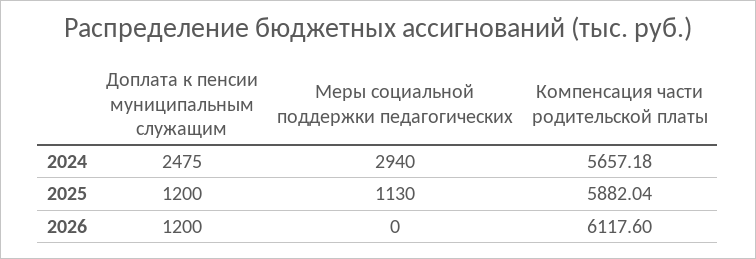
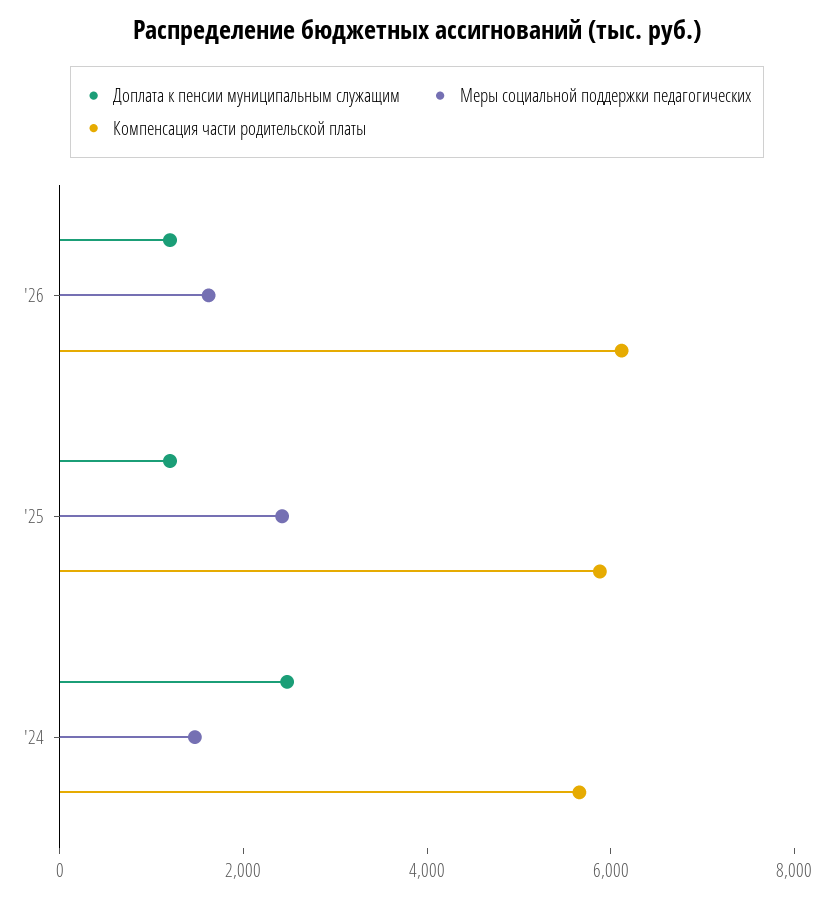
  {
    "Доплата к пенсии муниципальным служащим": {
      "2024": 2475,
      "2025": 1200,
      "2026": 1200
    },
    "Меры социальной поддержки педагогических": {
-     "2024": 2940,
+     "2024": 1500,
-     "2025": 1130,
+     "2025": 2500,
-     "2026": 0
+     "2026": 1500
    },
    "Компенсация части родительской платы": {
      "2024": 5657.18,
      "2025": 5882.04,
      "2026": 6117.6
    }
  }

